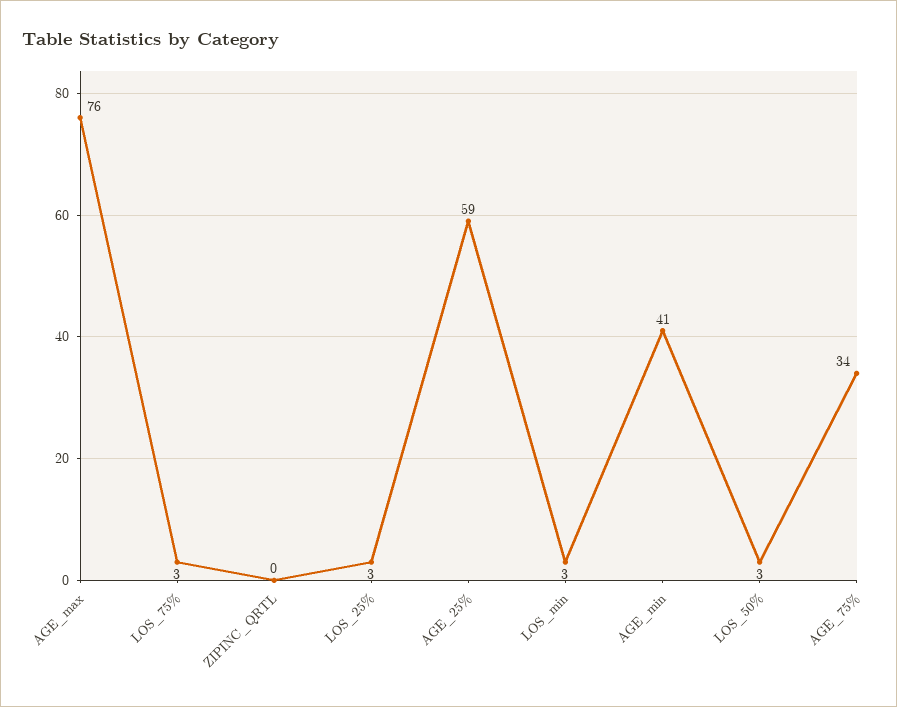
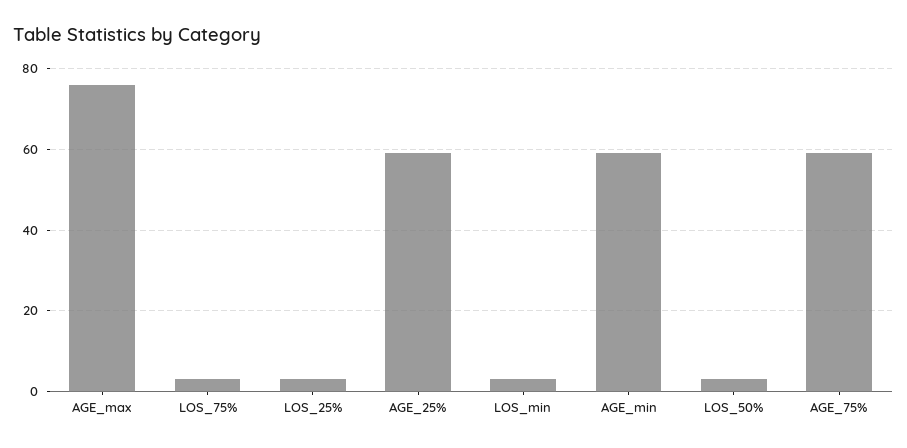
  {
    "AGE_max": 76,
    "LOS_75%": 3,
-   "ZIPINC_QRTL": 0,
    "LOS_25%": 3,
    "AGE_25%": 59,
    "LOS_min": 3,
-   "AGE_min": 41,
+   "AGE_min": 60,
    "LOS_50%": 3,
-   "AGE_75%": 34
+   "AGE_75%": 60
  }

